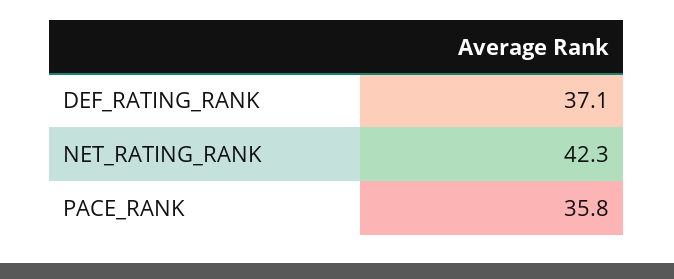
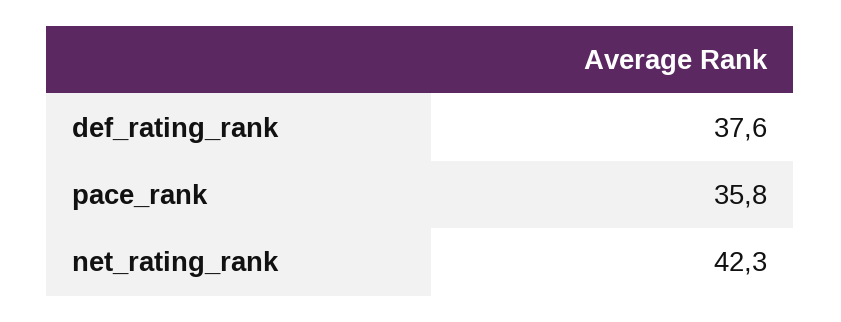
  {
-   "DEF_RATING_RANK": 37.1,
+   "DEF_RATING_RANK": 37.6,
    "NET_RATING_RANK": 42.3,
    "PACE_RANK": 35.8
  }

